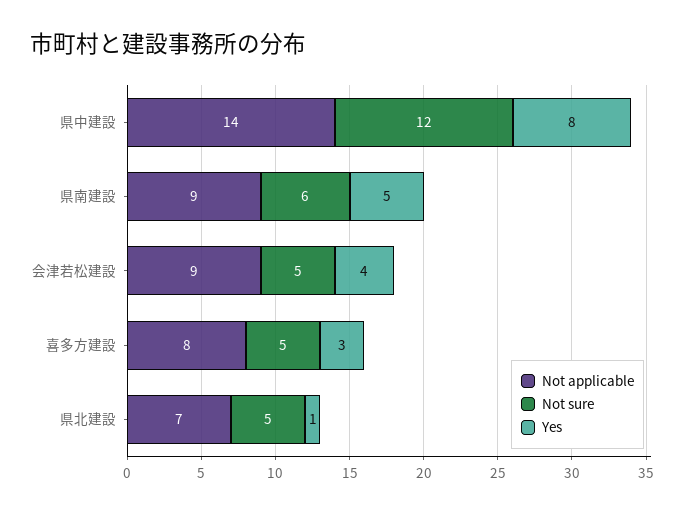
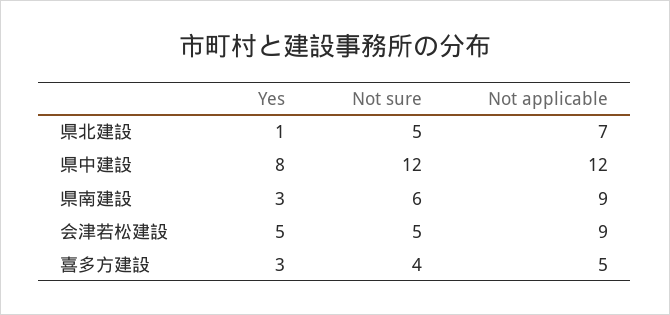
  {
    "Not applicable": {
-     "県中建設": 14,
+     "県中建設": 12,
      "県南建設": 9,
      "会津若松建設": 9,
-     "喜多方建設": 8,
+     "喜多方建設": 5,
      "県北建設": 7
    },
    "Not sure": {
      "県中建設": 12,
      "県南建設": 6,
      "会津若松建設": 5,
-     "喜多方建設": 5,
+     "喜多方建設": 4,
      "県北建設": 5
    },
    "Yes": {
      "県中建設": 8,
-     "県南建設": 5,
+     "県南建設": 3,
-     "会津若松建設": 4,
+     "会津若松建設": 5,
      "喜多方建設": 3,
      "県北建設": 1
    }
  }

